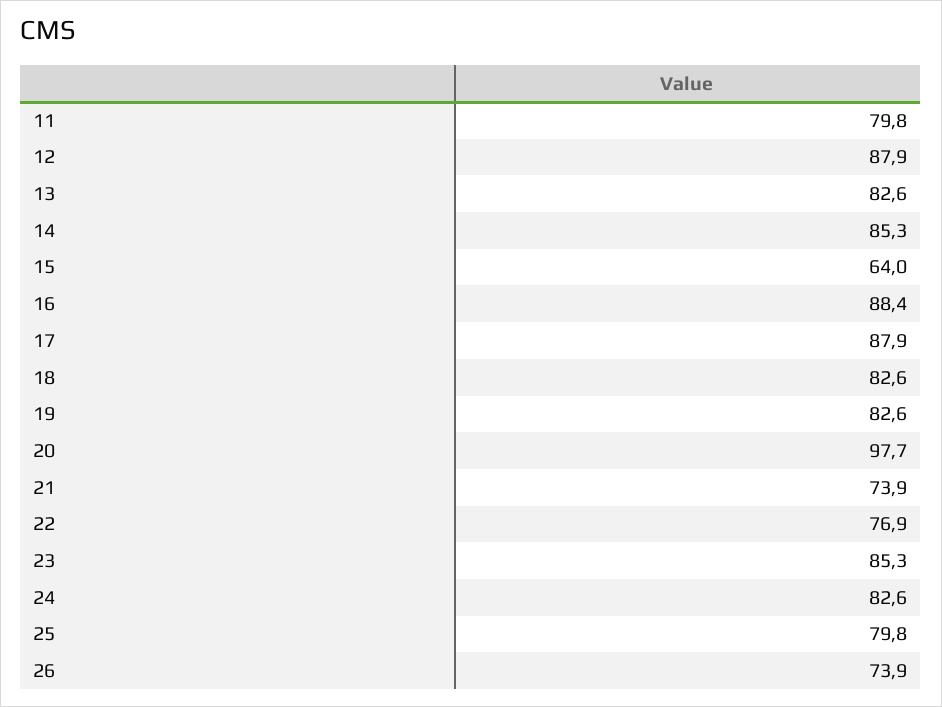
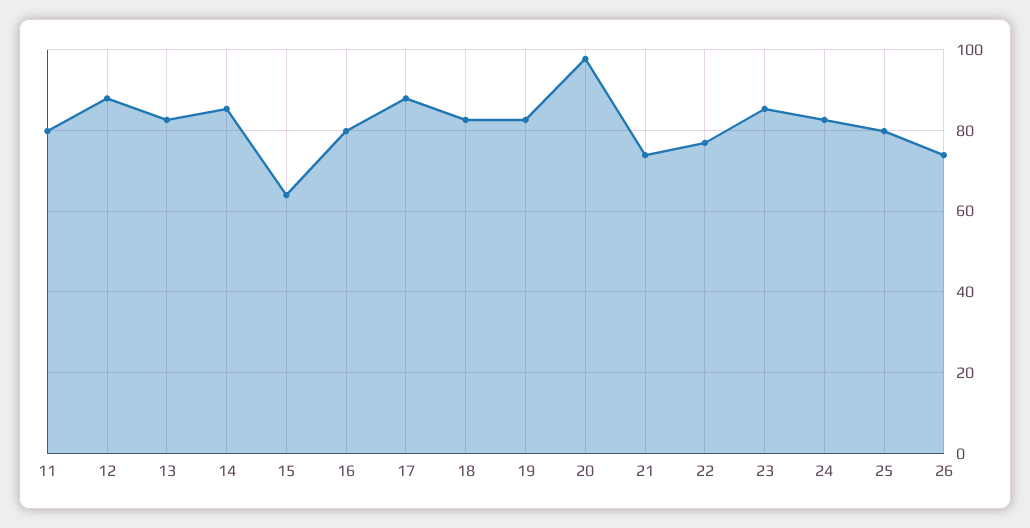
  {
    "11": 79.8,
    "12": 87.9,
    "13": 82.6,
    "14": 85.3,
    "15": 64,
-   "16": 88.4,
+   "16": 80,
    "17": 87.9,
    "18": 82.6,
    "19": 82.6,
    "20": 97.7,
    "21": 73.9,
    "22": 76.9,
    "23": 85.3,
    "24": 82.6,
    "25": 79.8,
    "26": 73.9
  }

